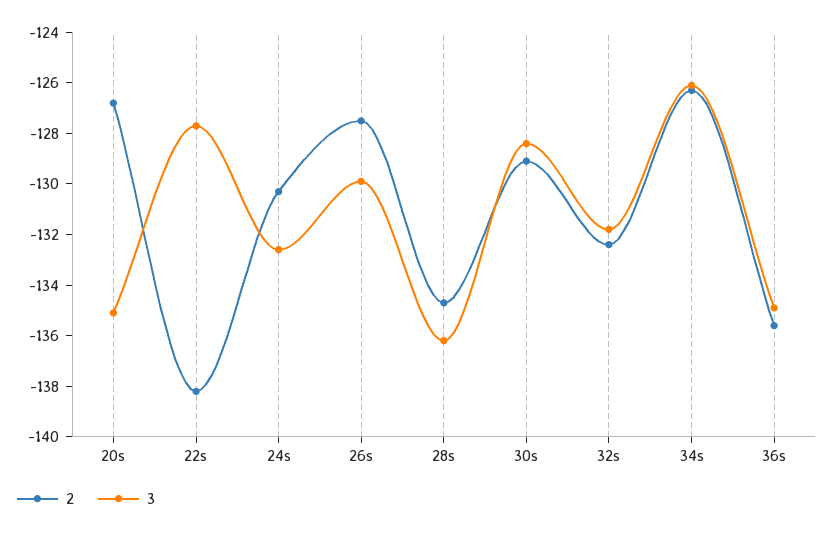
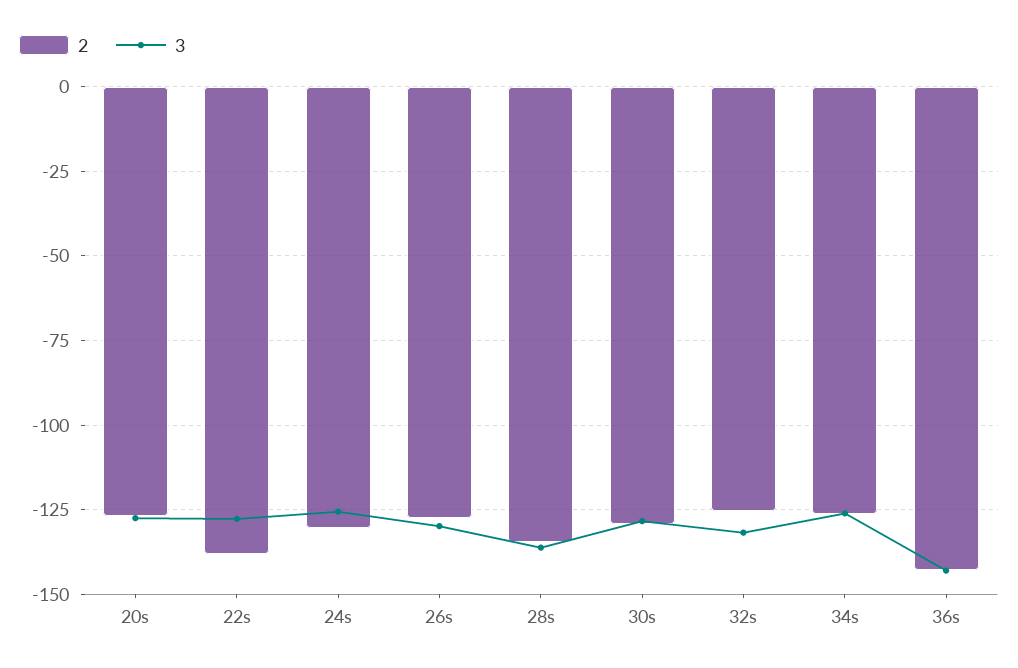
  {
    "2": {
      "20s": -127,
      "22s": -138,
      "24s": -130.5,
      "26s": -127.5,
      "28s": -134.5,
      "30s": -129,
-     "32s": -132.5,
+     "32s": -125,
      "34s": -126.5,
-     "36s": -135.5
+     "36s": -142.5
    },
    "3": {
-     "20s": -135,
+     "20s": -127.5,
      "22s": -127.5,
-     "24s": -132.5,
+     "24s": -125,
      "26s": -130,
      "28s": -136,
      "30s": -128.5,
      "32s": -132,
      "34s": -126,
-     "36s": -135
+     "36s": -142.5
    }
  }

